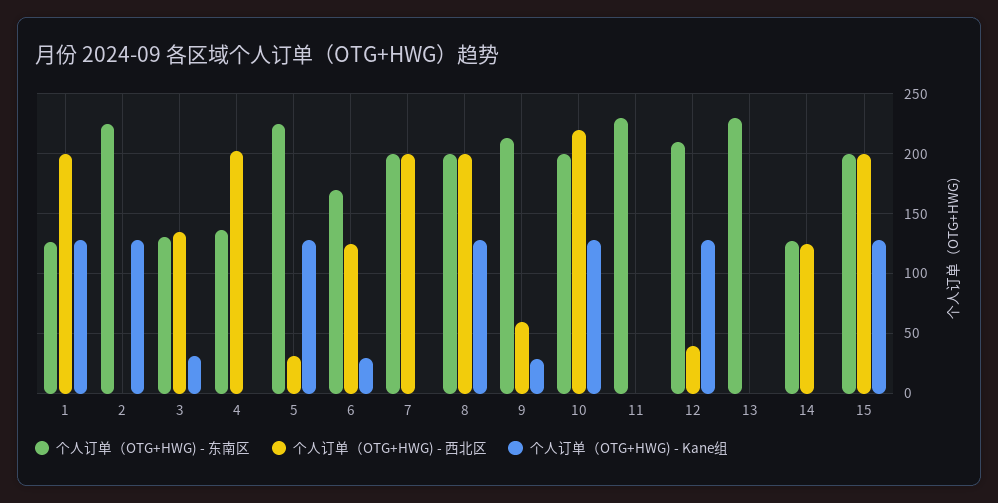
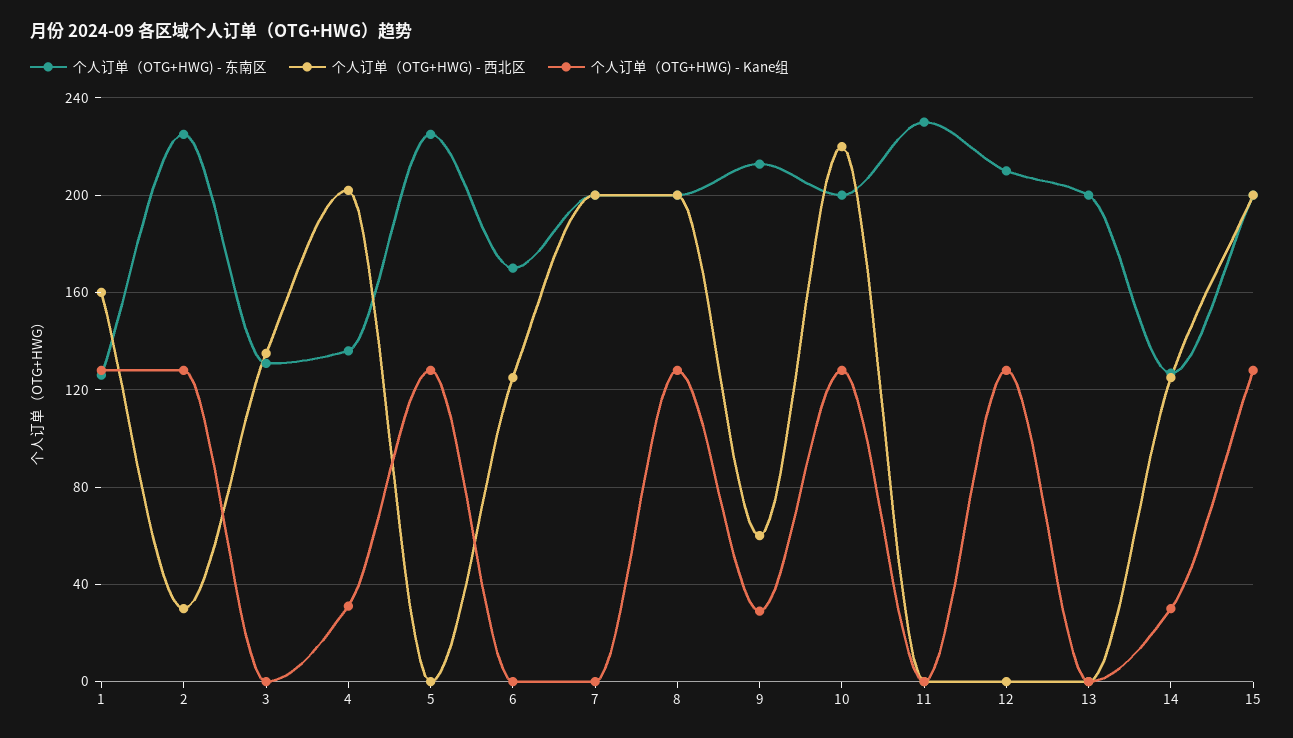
  {
    "个人订单（OTG+HWG) - 东南区": {
      "1": 125,
      "2": 225,
      "3": 130,
      "4": 135,
      "5": 225,
      "6": 170,
      "7": 200,
      "8": 200,
      "9": 215,
      "10": 200,
      "11": 230,
      "12": 210,
-     "13": 230,
+     "13": 200,
      "14": 125,
      "15": 200
    },
    "个人订单（OTG+HWG) - 西北区": {
-     "1": 200,
+     "1": 160,
-     "2": 0,
+     "2": 30,
      "3": 135,
      "4": 200,
-     "5": 30,
+     "5": 0,
      "6": 125,
      "7": 200,
      "8": 200,
      "9": 60,
      "10": 220,
      "11": 0,
-     "12": 40,
+     "12": 0,
      "13": 0,
      "14": 125,
      "15": 200
    },
    "个人订单（OTG+HWG) - Kane组": {
      "1": 130,
      "2": 130,
-     "3": 30,
+     "3": 0,
-     "4": 0,
+     "4": 30,
      "5": 130,
-     "6": 30,
+     "6": 0,
      "7": 0,
      "8": 130,
      "9": 30,
      "10": 130,
      "11": 0,
      "12": 130,
      "13": 0,
-     "14": 0,
+     "14": 30,
      "15": 130
    }
  }

